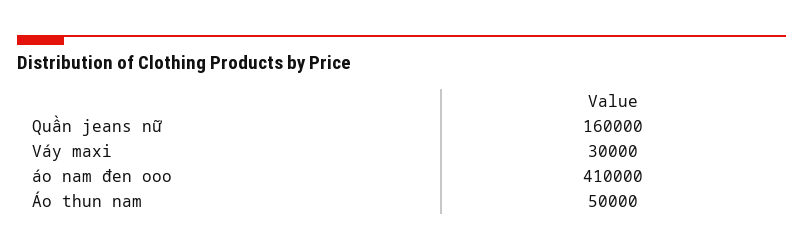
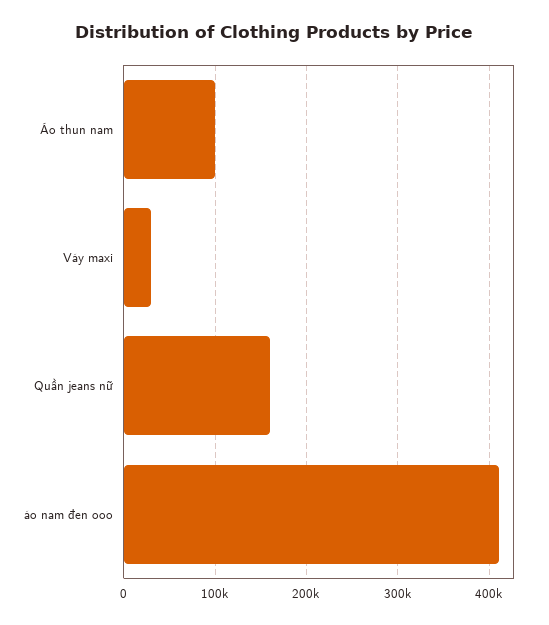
  {
    "Quần jeans nữ": 160000,
    "Váy maxi": 30000,
    "áo nam đen ooo": 410000,
-   "Áo thun nam": 50000
+   "Áo thun nam": 100000
  }

